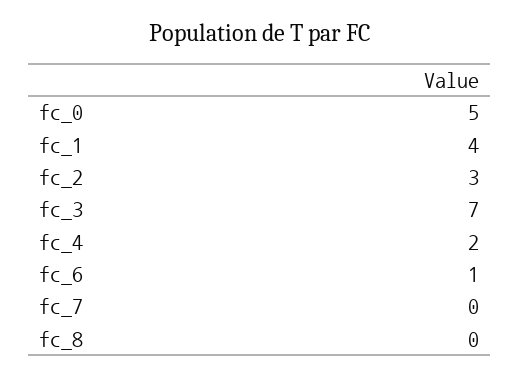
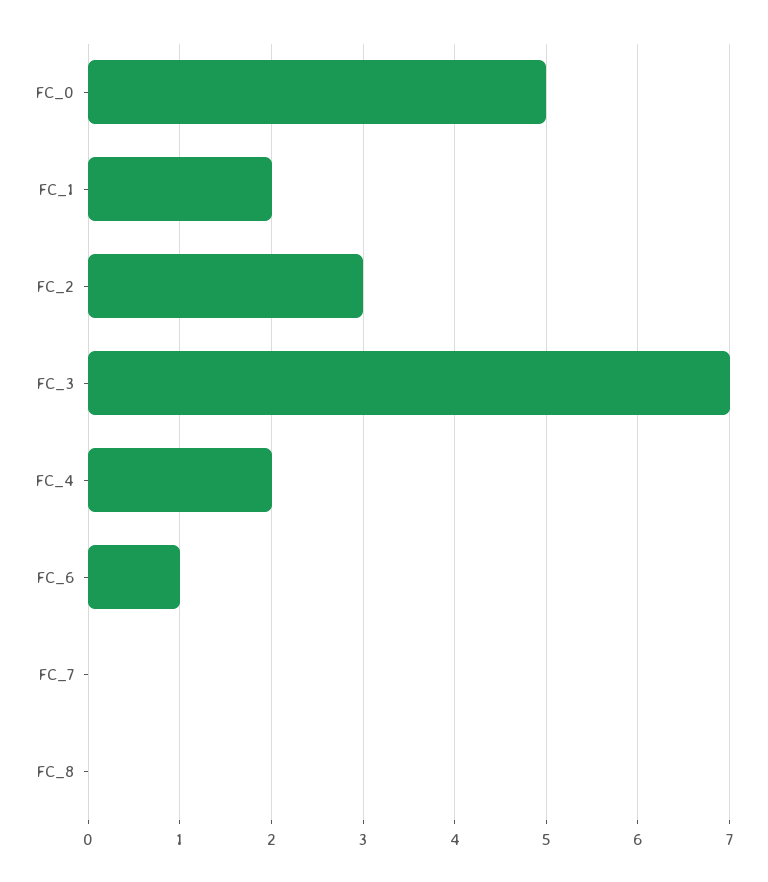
  {
    "fc_0": 5,
-   "fc_1": 4,
+   "fc_1": 2,
    "fc_2": 3,
    "fc_3": 7,
    "fc_4": 2,
    "fc_6": 1,
    "fc_7": 0,
    "fc_8": 0
  }

